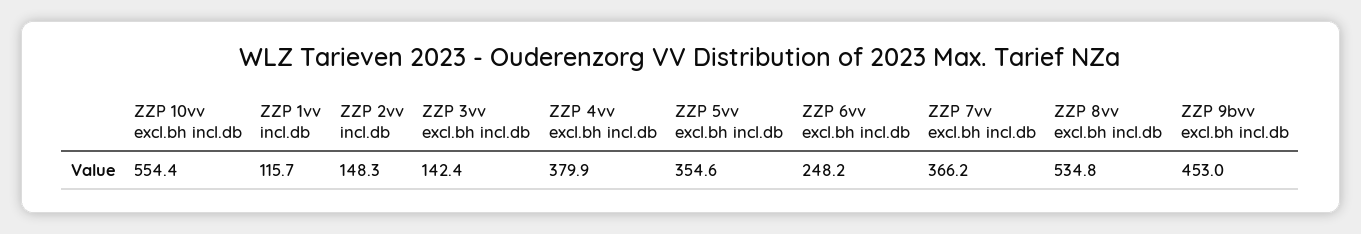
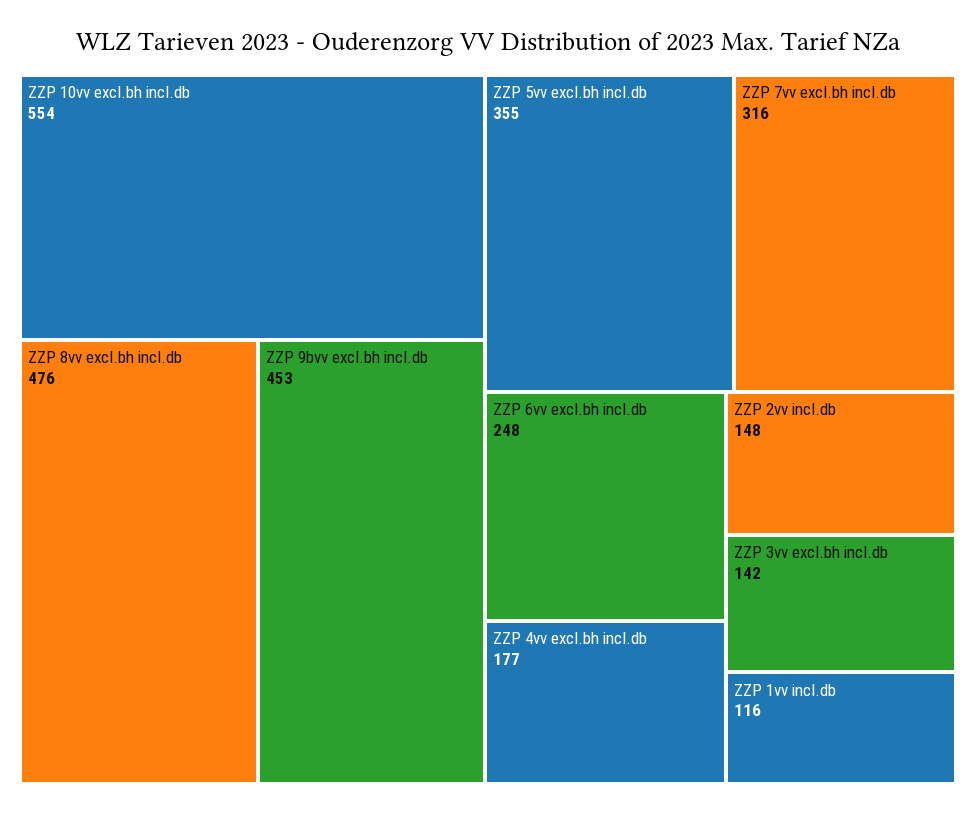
  {
    "ZZP 10vv excl.bh incl.db": 554.4,
    "ZZP 1vv incl.db": 115.7,
    "ZZP 2vv incl.db": 148.3,
    "ZZP 3vv excl.bh incl.db": 142.4,
-   "ZZP 4vv excl.bh incl.db": 379.9,
+   "ZZP 4vv excl.bh incl.db": 177,
    "ZZP 5vv excl.bh incl.db": 354.6,
    "ZZP 6vv excl.bh incl.db": 248.2,
-   "ZZP 7vv excl.bh incl.db": 366.2,
+   "ZZP 7vv excl.bh incl.db": 316,
-   "ZZP 8vv excl.bh incl.db": 534.8,
+   "ZZP 8vv excl.bh incl.db": 476,
    "ZZP 9bvv excl.bh incl.db": 453
  }

